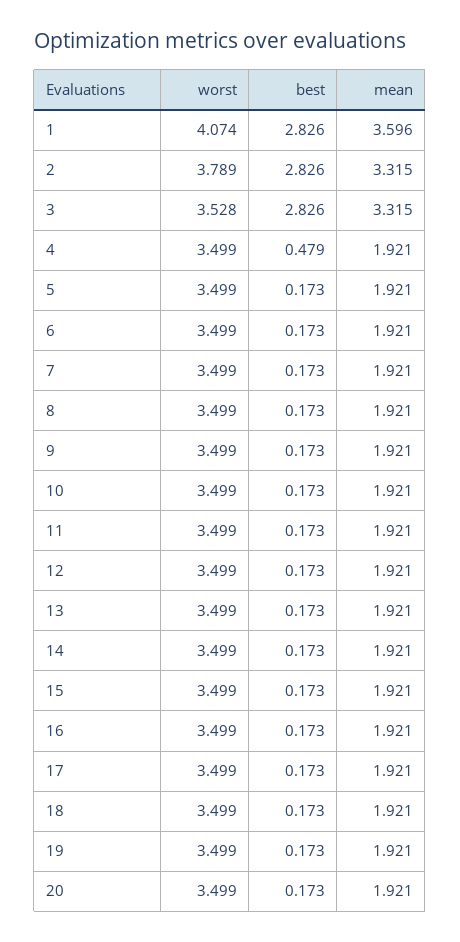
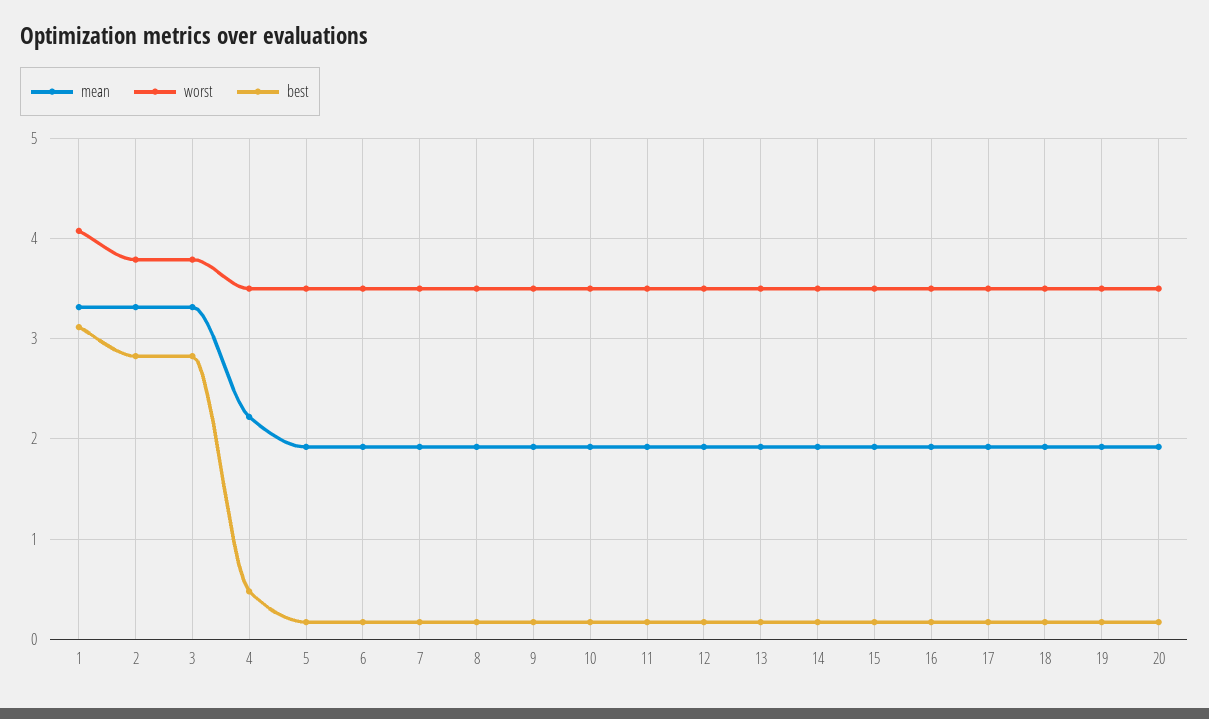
  {
    "worst": {
      "1": 4.074,
      "2": 3.789,
-     "3": 3.528,
+     "3": 3.8,
      "4": 3.499,
      "5": 3.499,
      "6": 3.499,
      "7": 3.499,
      "8": 3.499,
      "9": 3.499,
      "10": 3.499,
      "11": 3.499,
      "12": 3.499,
      "13": 3.499,
      "14": 3.499,
      "15": 3.499,
      "16": 3.499,
      "17": 3.499,
      "18": 3.499,
      "19": 3.499,
      "20": 3.499
    },
    "best": {
-     "1": 2.826,
+     "1": 3.1,
      "2": 2.826,
      "3": 2.826,
      "4": 0.479,
      "5": 0.173,
      "6": 0.173,
      "7": 0.173,
      "8": 0.173,
      "9": 0.173,
      "10": 0.173,
      "11": 0.173,
      "12": 0.173,
      "13": 0.173,
      "14": 0.173,
      "15": 0.173,
      "16": 0.173,
      "17": 0.173,
      "18": 0.173,
      "19": 0.173,
      "20": 0.173
    },
    "mean": {
-     "1": 3.596,
+     "1": 3.3,
      "2": 3.315,
      "3": 3.315,
-     "4": 1.921,
+     "4": 2.2,
      "5": 1.921,
      "6": 1.921,
      "7": 1.921,
      "8": 1.921,
      "9": 1.921,
      "10": 1.921,
      "11": 1.921,
      "12": 1.921,
      "13": 1.921,
      "14": 1.921,
      "15": 1.921,
      "16": 1.921,
      "17": 1.921,
      "18": 1.921,
      "19": 1.921,
      "20": 1.921
    }
  }

